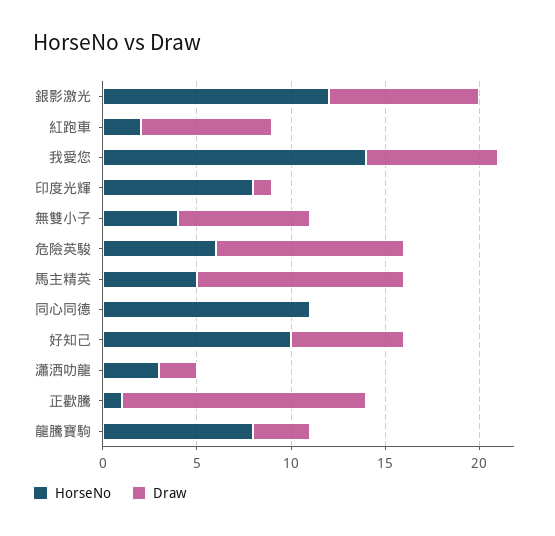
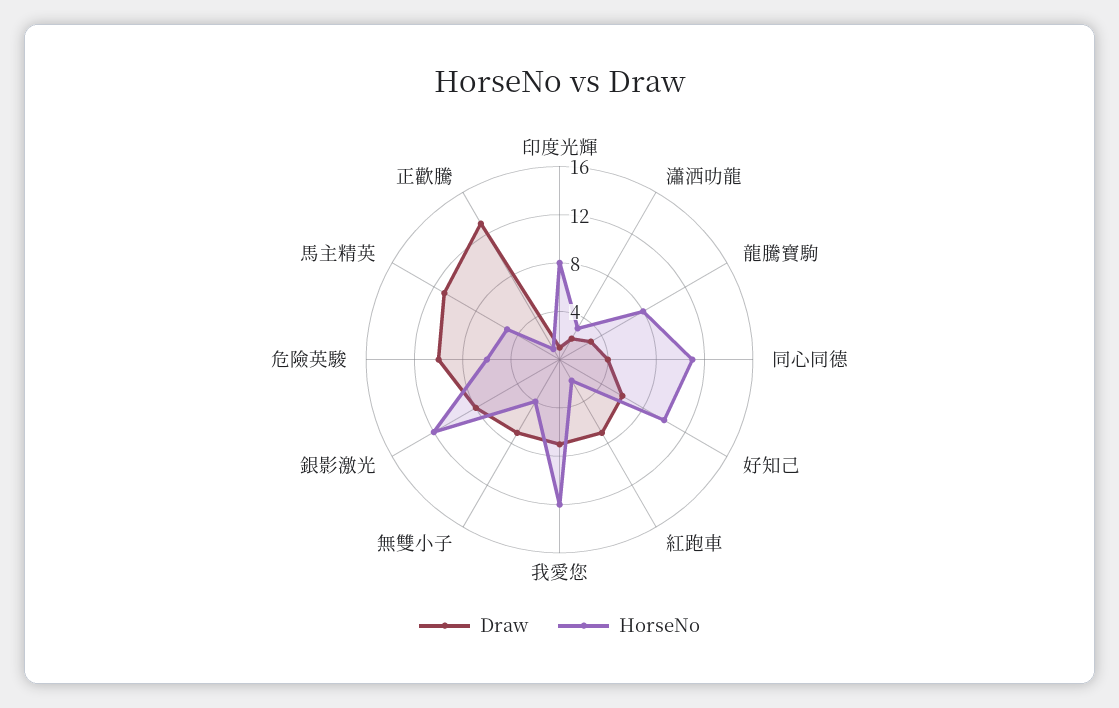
  {
    "HorseNo": {
      "銀影激光": 12,
      "紅跑車": 2,
-     "我愛您": 14,
+     "我愛您": 12,
      "印度光輝": 8,
      "無雙小子": 4,
      "危險英駿": 6,
      "馬主精英": 5,
      "同心同德": 11,
      "好知己": 10,
      "瀟洒叻龍": 3,
      "正歡騰": 1,
      "龍騰寶駒": 8
    },
    "Draw": {
      "銀影激光": 8,
      "紅跑車": 7,
      "我愛您": 7,
      "印度光輝": 1,
      "無雙小子": 7,
      "危險英駿": 10,
      "馬主精英": 11,
-     "同心同德": 0,
+     "同心同德": 4,
      "好知己": 6,
      "瀟洒叻龍": 2,
      "正歡騰": 13,
      "龍騰寶駒": 3
    }
  }

